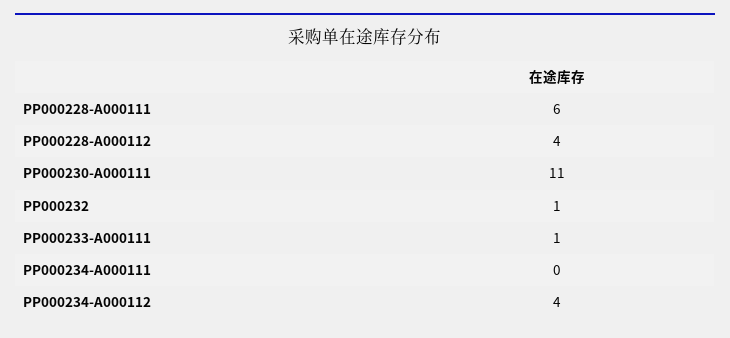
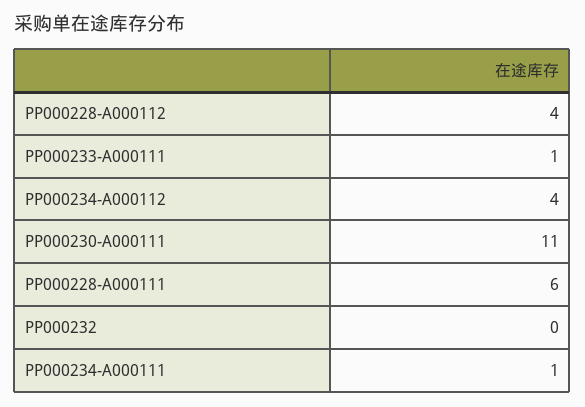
  {
    "PP000228-A000111": 6,
    "PP000228-A000112": 4,
    "PP000230-A000111": 11,
-   "PP000232": 1,
+   "PP000232": 0,
    "PP000233-A000111": 1,
-   "PP000234-A000111": 0,
+   "PP000234-A000111": 1,
    "PP000234-A000112": 4
  }

